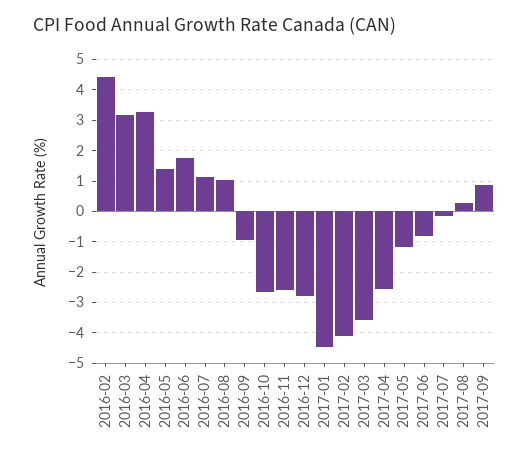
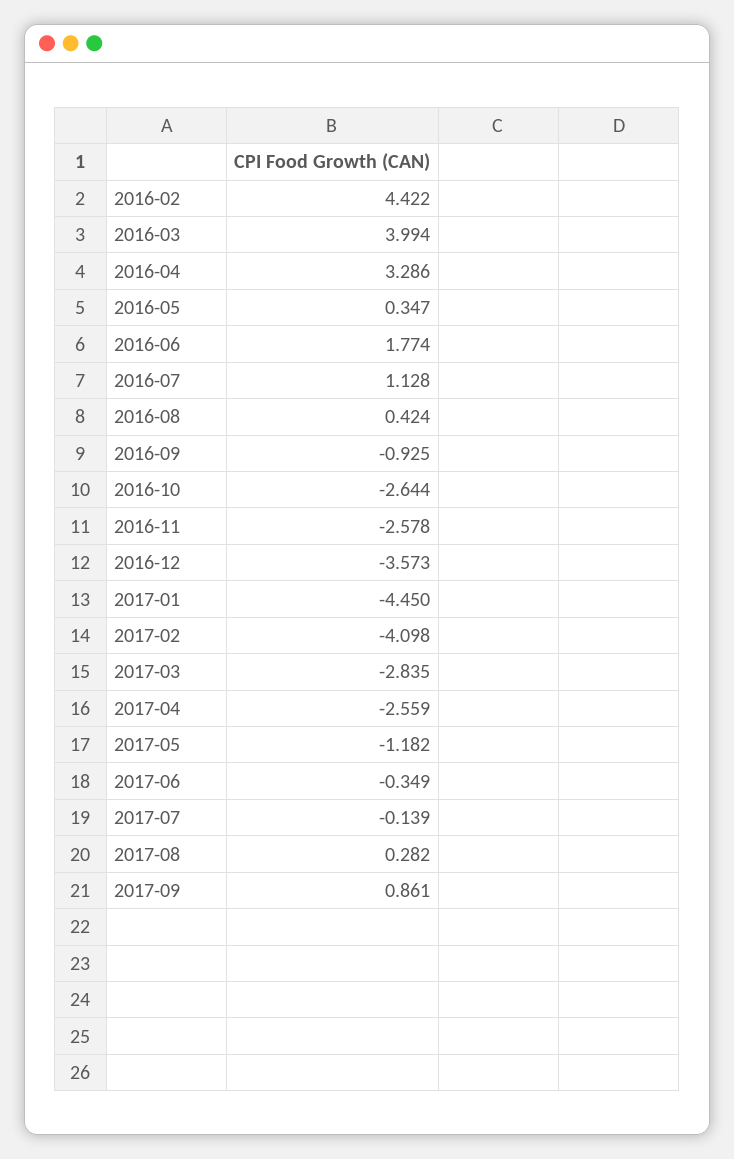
  {
    "2016-02": 4.422,
-   "2016-03": 3.2,
+   "2016-03": 3.994,
    "2016-04": 3.286,
-   "2016-05": 1.4,
+   "2016-05": 0.347,
    "2016-06": 1.774,
    "2016-07": 1.128,
-   "2016-08": 1,
+   "2016-08": 0.424,
    "2016-09": -0.925,
    "2016-10": -2.644,
    "2016-11": -2.578,
-   "2016-12": -2.8,
+   "2016-12": -3.573,
    "2017-01": -4.45,
    "2017-02": -4.098,
-   "2017-03": -3.6,
+   "2017-03": -2.835,
    "2017-04": -2.559,
    "2017-05": -1.182,
-   "2017-06": -0.8,
+   "2017-06": -0.349,
    "2017-07": -0.139,
    "2017-08": 0.282,
    "2017-09": 0.861
  }

